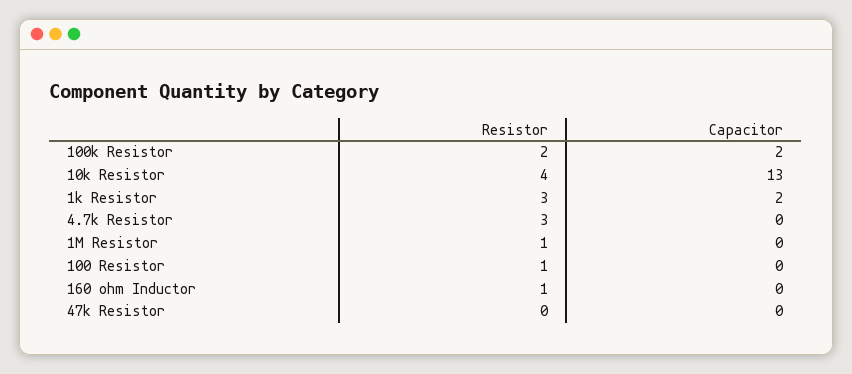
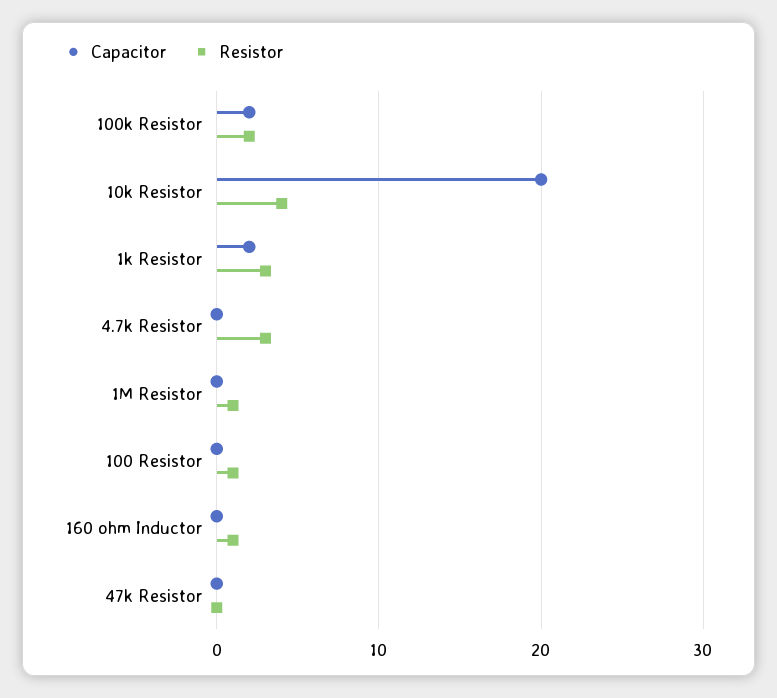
  {
    "Resistor": {
      "100k Resistor": 2,
      "10k Resistor": 4,
      "1k Resistor": 3,
      "4.7k Resistor": 3,
      "1M Resistor": 1,
      "100 Resistor": 1,
      "160 ohm Inductor": 1,
      "47k Resistor": 0
    },
    "Capacitor": {
      "100k Resistor": 2,
-     "10k Resistor": 13,
+     "10k Resistor": 20,
      "1k Resistor": 2,
      "4.7k Resistor": 0,
      "1M Resistor": 0,
      "100 Resistor": 0,
      "160 ohm Inductor": 0,
      "47k Resistor": 0
    }
  }

